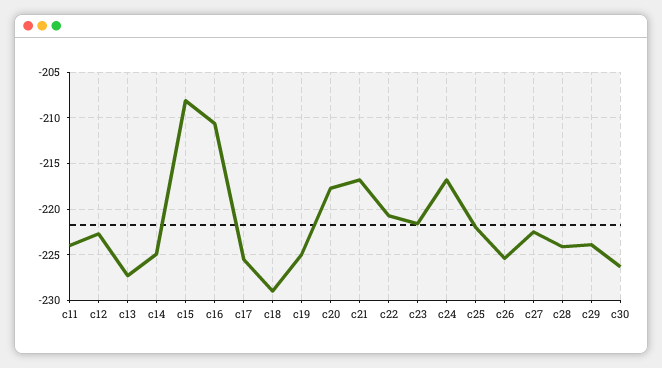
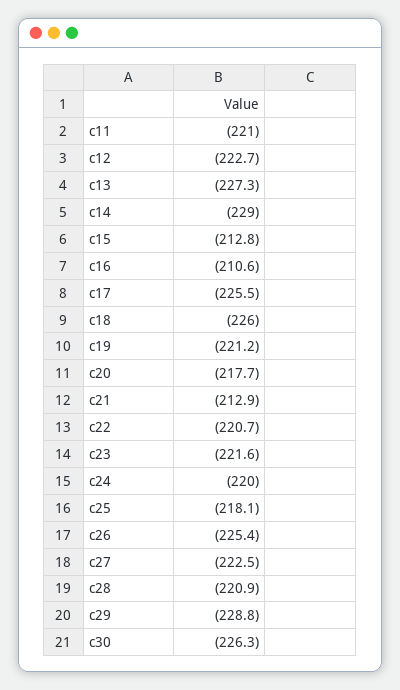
  {
-   "c11": -224,
+   "c11": -221,
    "c12": -222.7,
    "c13": -227.3,
-   "c14": -225,
+   "c14": -229,
-   "c15": -208,
+   "c15": -212.8,
    "c16": -210.6,
    "c17": -225.5,
-   "c18": -229,
+   "c18": -226,
-   "c19": -225,
+   "c19": -221.2,
    "c20": -217.7,
-   "c21": -217,
+   "c21": -212.9,
    "c22": -220.7,
    "c23": -221.6,
-   "c24": -217,
+   "c24": -220,
-   "c25": -222,
+   "c25": -218.1,
    "c26": -225.4,
    "c27": -222.5,
-   "c28": -224,
+   "c28": -220.9,
-   "c29": -224,
+   "c29": -228.8,
    "c30": -226.3
  }

